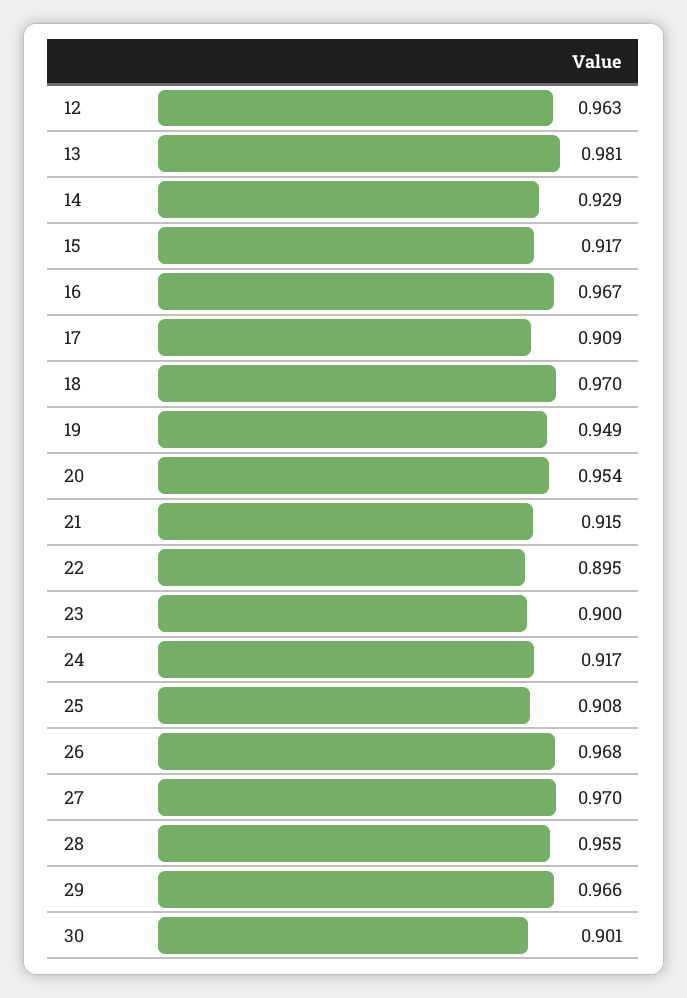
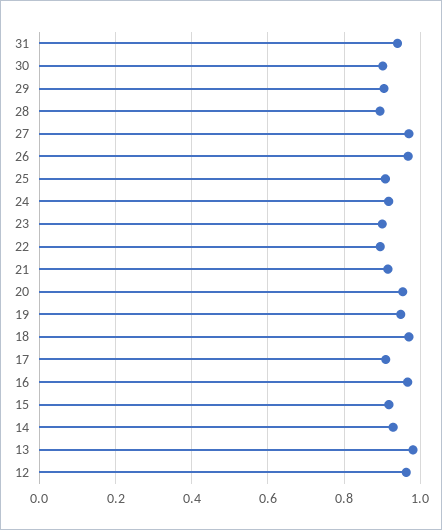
  {
    "12": 0.963,
    "13": 0.981,
    "14": 0.929,
    "15": 0.917,
    "16": 0.967,
    "17": 0.909,
    "18": 0.97,
    "19": 0.949,
    "20": 0.954,
    "21": 0.915,
    "22": 0.895,
    "23": 0.9,
    "24": 0.917,
    "25": 0.908,
    "26": 0.968,
    "27": 0.97,
-   "28": 0.955,
+   "28": 0.9,
-   "29": 0.966,
+   "29": 0.9,
-   "30": 0.901
+   "30": 0.901,
+   "31": 0.94
  }

